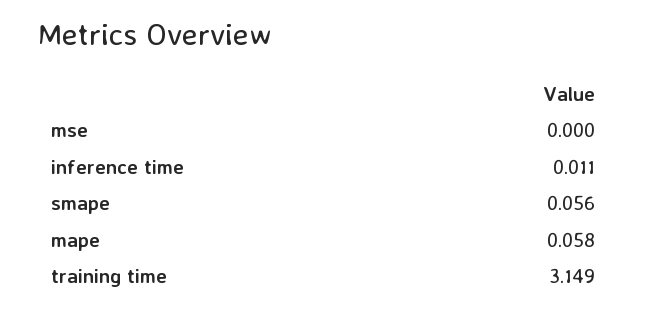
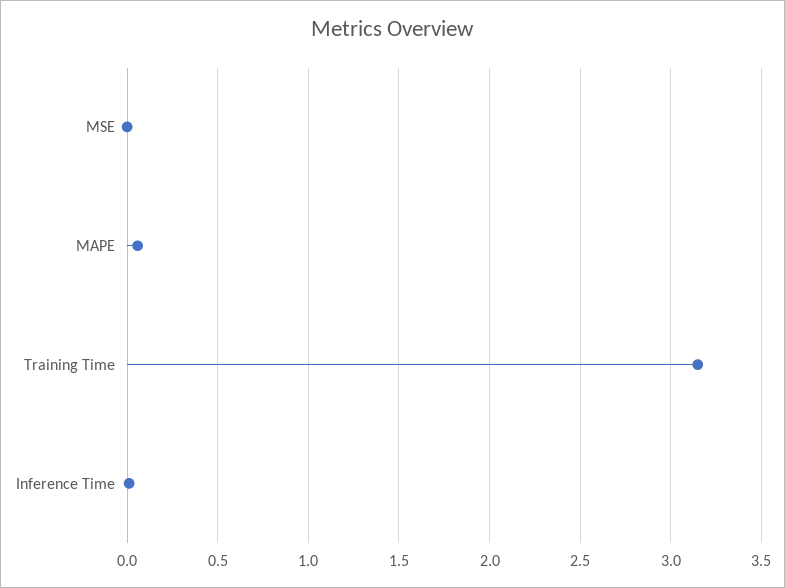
  {
    "mse": 0,
    "inference time": 0.011,
-   "smape": 0.056,
    "mape": 0.058,
    "training time": 3.149
  }

